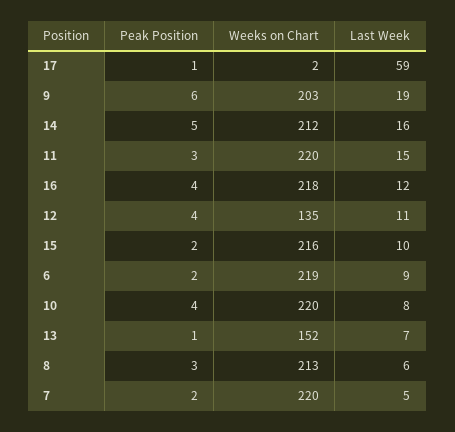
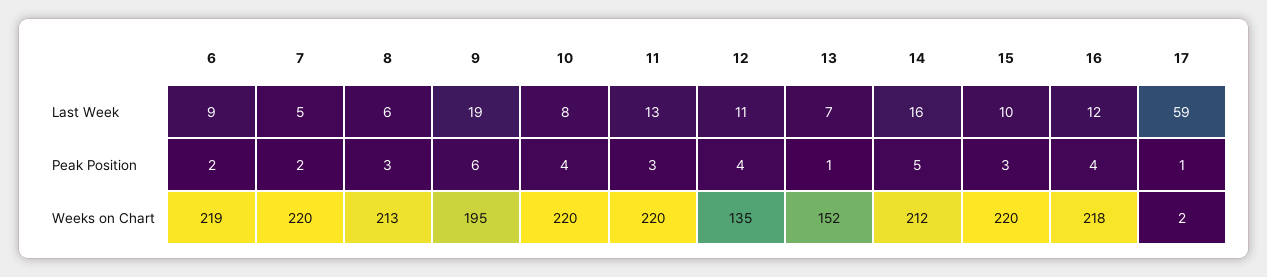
  {
    "Peak Position": {
      "17": 1,
      "9": 6,
      "14": 5,
      "11": 3,
      "16": 4,
      "12": 4,
-     "15": 2,
+     "15": 3,
      "6": 2,
      "10": 4,
      "13": 1,
      "8": 3,
      "7": 2
    },
    "Weeks on Chart": {
      "17": 2,
-     "9": 203,
+     "9": 195,
      "14": 212,
      "11": 220,
      "16": 218,
      "12": 135,
-     "15": 216,
+     "15": 220,
      "6": 219,
      "10": 220,
      "13": 152,
      "8": 213,
      "7": 220
    },
    "Last Week": {
      "17": 59,
      "9": 19,
      "14": 16,
-     "11": 15,
+     "11": 13,
      "16": 12,
      "12": 11,
      "15": 10,
      "6": 9,
      "10": 8,
      "13": 7,
      "8": 6,
      "7": 5
    }
  }

